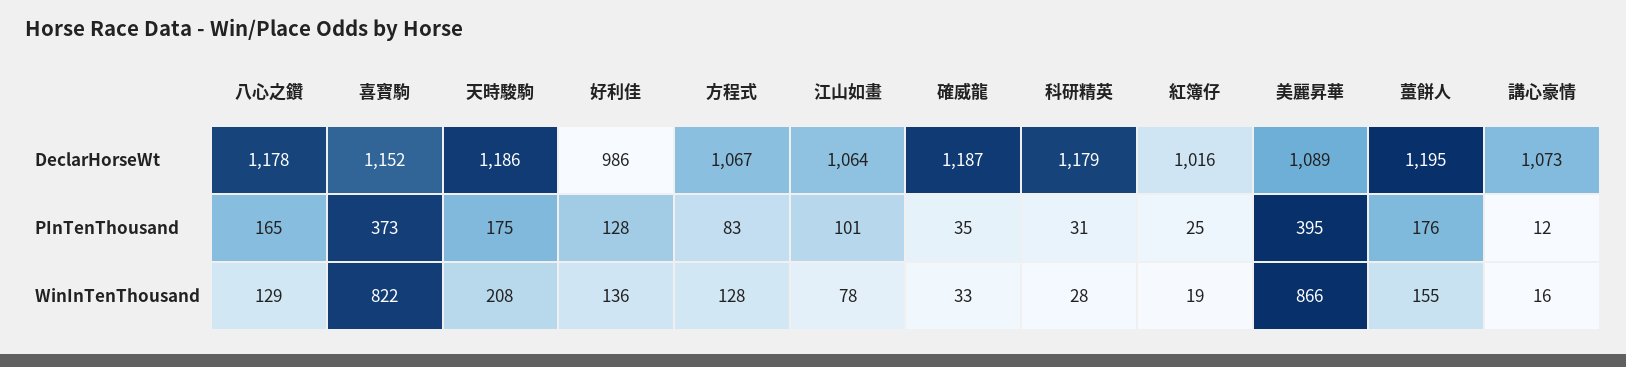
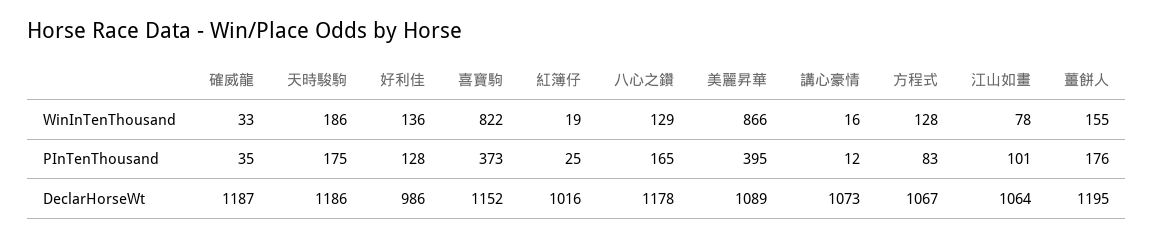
  {
    "八心之鑽": {
      "DeclarHorseWt": 1178,
      "PInTenThousand": 165,
      "WinInTenThousand": 129
    },
    "喜寶駒": {
      "DeclarHorseWt": 1152,
      "PInTenThousand": 373,
      "WinInTenThousand": 822
    },
    "天時駿駒": {
      "DeclarHorseWt": 1186,
      "PInTenThousand": 175,
-     "WinInTenThousand": 208
+     "WinInTenThousand": 186
    },
    "好利佳": {
      "DeclarHorseWt": 986,
      "PInTenThousand": 128,
      "WinInTenThousand": 136
    },
    "方程式": {
      "DeclarHorseWt": 1067,
      "PInTenThousand": 83,
      "WinInTenThousand": 128
    },
    "江山如畫": {
      "DeclarHorseWt": 1064,
      "PInTenThousand": 101,
      "WinInTenThousand": 78
    },
    "確威龍": {
      "DeclarHorseWt": 1187,
      "PInTenThousand": 35,
      "WinInTenThousand": 33
    },
-   "科研精英": {
-     "DeclarHorseWt": 1179,
-     "PInTenThousand": 31,
-     "WinInTenThousand": 28
-   },
    "紅簿仔": {
      "DeclarHorseWt": 1016,
      "PInTenThousand": 25,
      "WinInTenThousand": 19
    },
    "美麗昇華": {
      "DeclarHorseWt": 1089,
      "PInTenThousand": 395,
      "WinInTenThousand": 866
    },
    "薑餅人": {
      "DeclarHorseWt": 1195,
      "PInTenThousand": 176,
      "WinInTenThousand": 155
    },
    "講心豪情": {
      "DeclarHorseWt": 1073,
      "PInTenThousand": 12,
      "WinInTenThousand": 16
    }
  }

